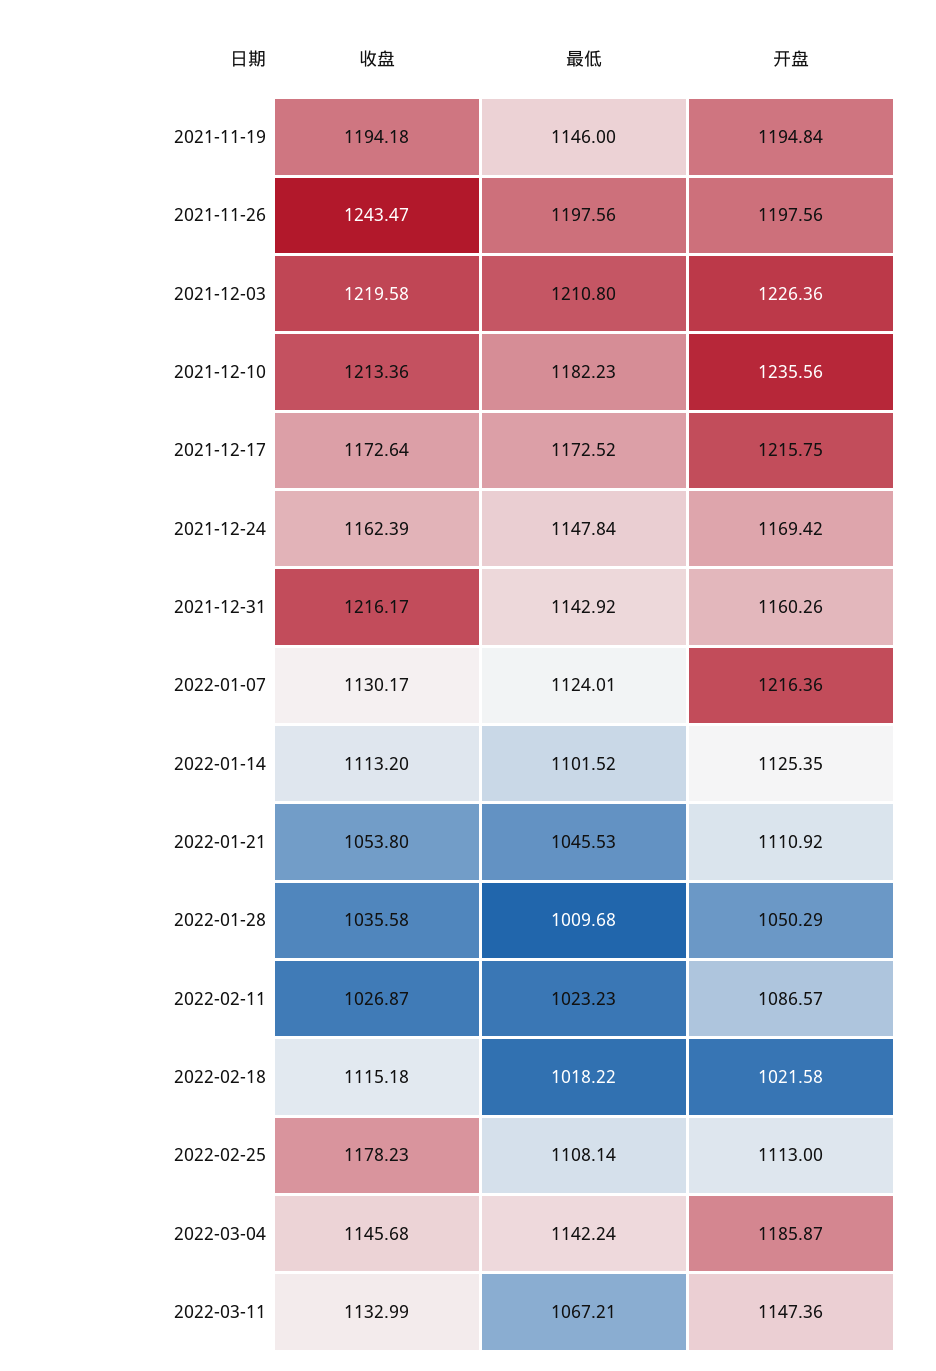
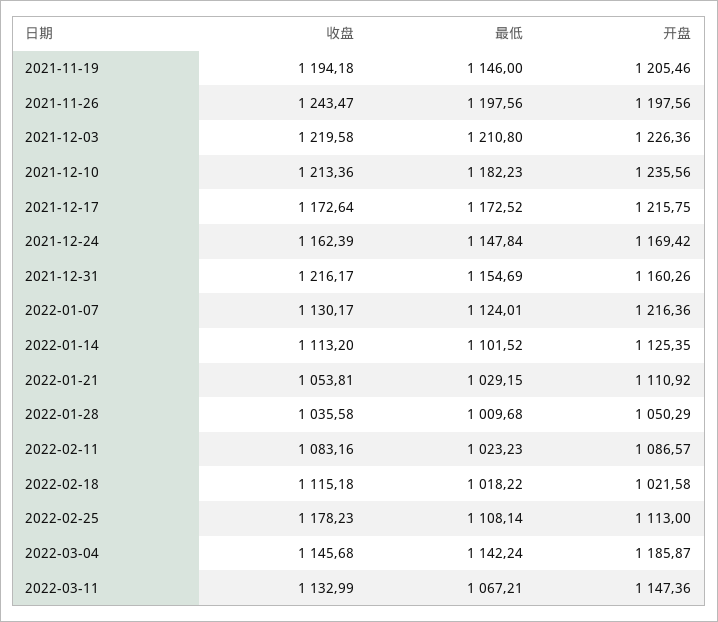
  {
    "收盘": {
      "2021-11-19": 1194.18,
      "2021-11-26": 1243.47,
      "2021-12-03": 1219.58,
      "2021-12-10": 1213.36,
      "2021-12-17": 1172.64,
      "2021-12-24": 1162.39,
      "2021-12-31": 1216.17,
      "2022-01-07": 1130.17,
      "2022-01-14": 1113.2,
-     "2022-01-21": 1053.8,
+     "2022-01-21": 1053.81,
      "2022-01-28": 1035.58,
-     "2022-02-11": 1026.87,
+     "2022-02-11": 1083.16,
      "2022-02-18": 1115.18,
      "2022-02-25": 1178.23,
      "2022-03-04": 1145.68,
      "2022-03-11": 1132.99
    },
    "最低": {
      "2021-11-19": 1146,
      "2021-11-26": 1197.56,
      "2021-12-03": 1210.8,
      "2021-12-10": 1182.23,
      "2021-12-17": 1172.52,
      "2021-12-24": 1147.84,
-     "2021-12-31": 1142.92,
+     "2021-12-31": 1154.69,
      "2022-01-07": 1124.01,
      "2022-01-14": 1101.52,
-     "2022-01-21": 1045.53,
+     "2022-01-21": 1029.15,
      "2022-01-28": 1009.68,
      "2022-02-11": 1023.23,
      "2022-02-18": 1018.22,
      "2022-02-25": 1108.14,
      "2022-03-04": 1142.24,
      "2022-03-11": 1067.21
    },
    "开盘": {
-     "2021-11-19": 1194.84,
+     "2021-11-19": 1205.46,
      "2021-11-26": 1197.56,
      "2021-12-03": 1226.36,
      "2021-12-10": 1235.56,
      "2021-12-17": 1215.75,
      "2021-12-24": 1169.42,
      "2021-12-31": 1160.26,
      "2022-01-07": 1216.36,
      "2022-01-14": 1125.35,
      "2022-01-21": 1110.92,
      "2022-01-28": 1050.29,
      "2022-02-11": 1086.57,
      "2022-02-18": 1021.58,
      "2022-02-25": 1113,
      "2022-03-04": 1185.87,
      "2022-03-11": 1147.36
    }
  }

